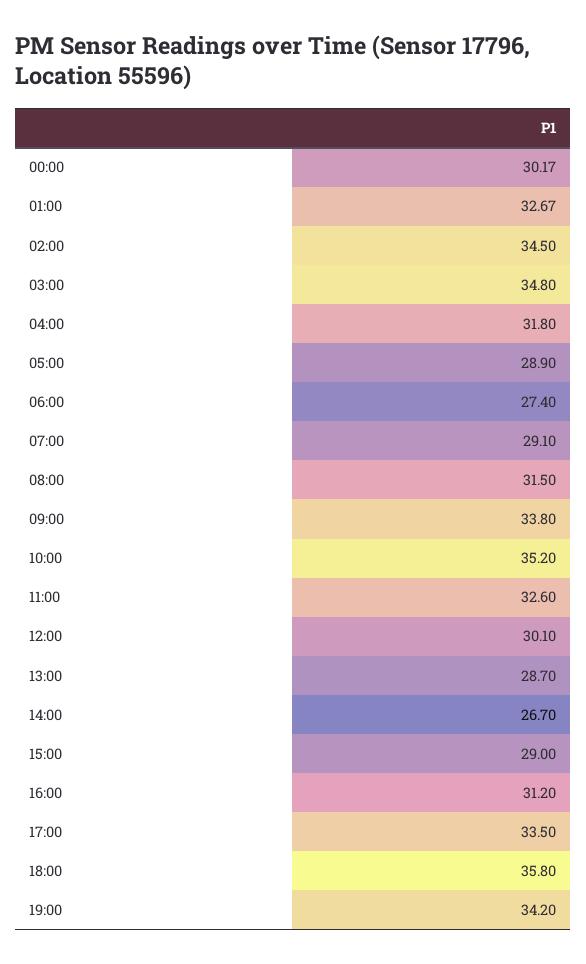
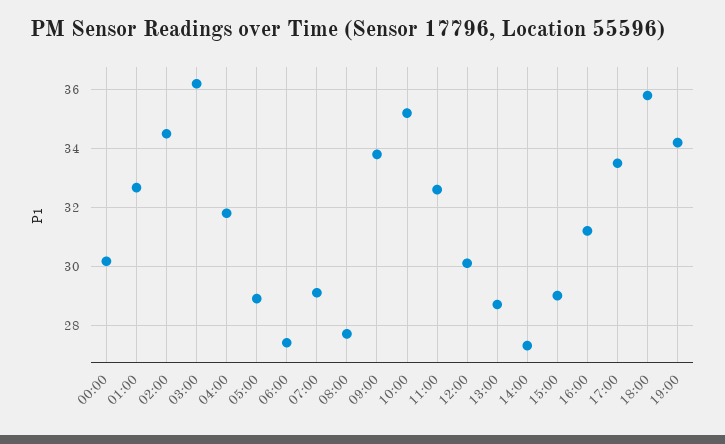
  {
    "00:00": 30.17,
    "01:00": 32.67,
    "02:00": 34.5,
-   "03:00": 34.8,
+   "03:00": 36.25,
    "04:00": 31.8,
    "05:00": 28.9,
    "06:00": 27.4,
    "07:00": 29.1,
-   "08:00": 31.5,
+   "08:00": 27.75,
    "09:00": 33.8,
    "10:00": 35.2,
    "11:00": 32.6,
    "12:00": 30.1,
    "13:00": 28.7,
-   "14:00": 26.7,
+   "14:00": 27.25,
    "15:00": 29,
    "16:00": 31.2,
    "17:00": 33.5,
    "18:00": 35.8,
    "19:00": 34.2
  }

